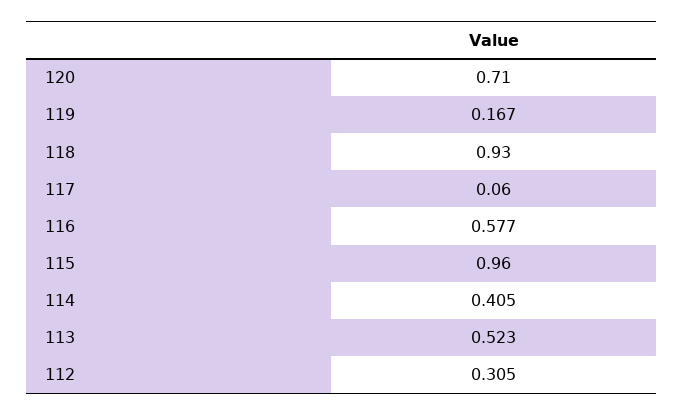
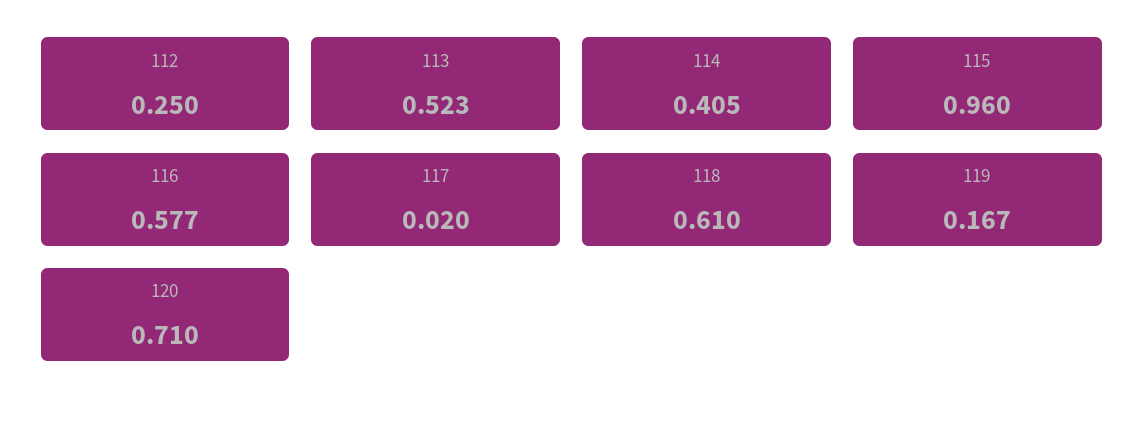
  {
    "120": 0.71,
    "119": 0.167,
-   "118": 0.93,
+   "118": 0.61,
-   "117": 0.06,
+   "117": 0.02,
    "116": 0.577,
    "115": 0.96,
    "114": 0.405,
    "113": 0.523,
-   "112": 0.305
+   "112": 0.25
  }

